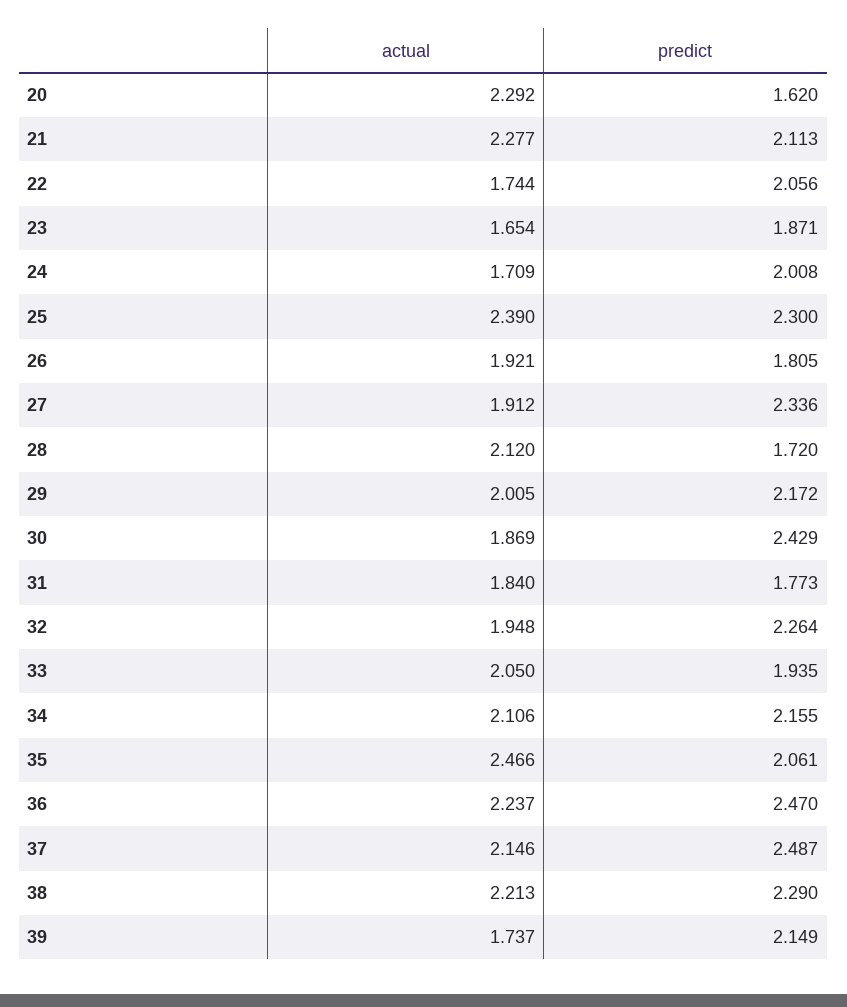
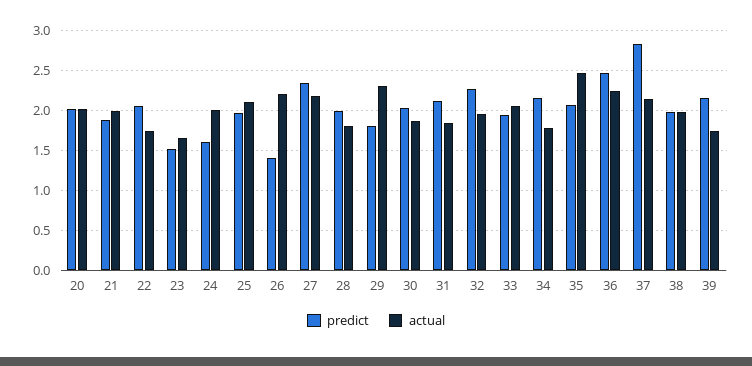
  {
    "actual": {
-     "20": 2.292,
+     "20": 2,
-     "21": 2.277,
+     "21": 2,
      "22": 1.744,
      "23": 1.654,
-     "24": 1.709,
+     "24": 2,
-     "25": 2.39,
+     "25": 2.1,
-     "26": 1.921,
+     "26": 2.2,
-     "27": 1.912,
+     "27": 2.2,
-     "28": 2.12,
+     "28": 1.8,
-     "29": 2.005,
+     "29": 2.3,
      "30": 1.869,
      "31": 1.84,
      "32": 1.948,
      "33": 2.05,
-     "34": 2.106,
+     "34": 1.8,
      "35": 2.466,
      "36": 2.237,
      "37": 2.146,
-     "38": 2.213,
+     "38": 2,
      "39": 1.737
    },
    "predict": {
-     "20": 1.62,
+     "20": 2,
-     "21": 2.113,
+     "21": 1.9,
      "22": 2.056,
-     "23": 1.871,
+     "23": 1.5,
-     "24": 2.008,
+     "24": 1.6,
-     "25": 2.3,
+     "25": 2,
-     "26": 1.805,
+     "26": 1.4,
      "27": 2.336,
-     "28": 1.72,
+     "28": 2,
-     "29": 2.172,
+     "29": 1.8,
-     "30": 2.429,
+     "30": 2,
-     "31": 1.773,
+     "31": 2.1,
      "32": 2.264,
      "33": 1.935,
      "34": 2.155,
      "35": 2.061,
      "36": 2.47,
-     "37": 2.487,
+     "37": 2.8,
-     "38": 2.29,
+     "38": 2,
      "39": 2.149
    }
  }

